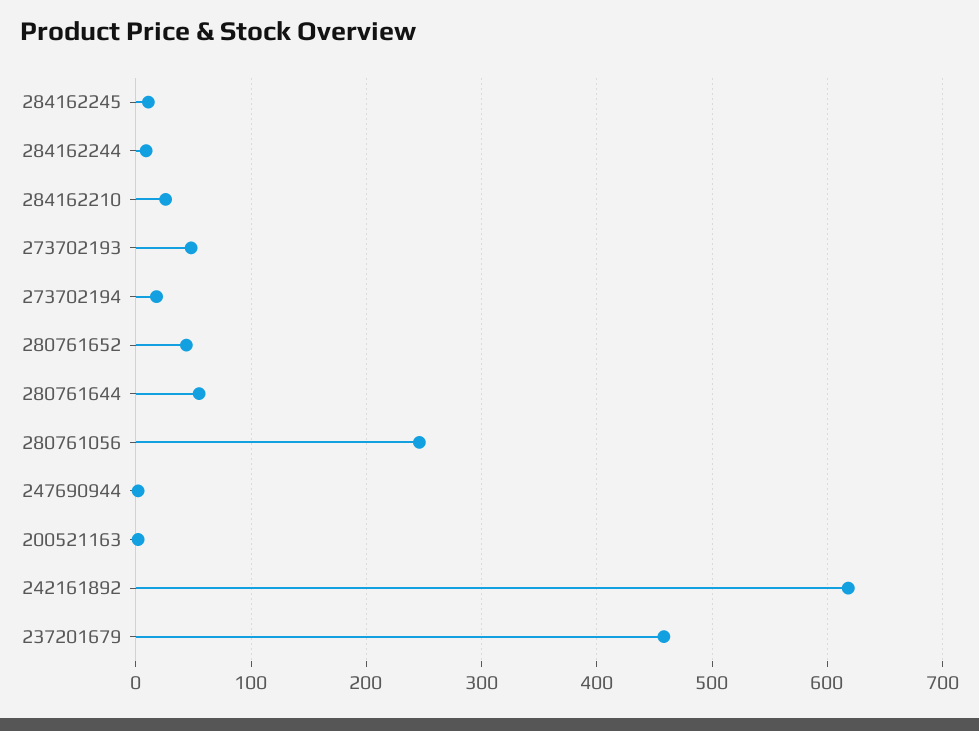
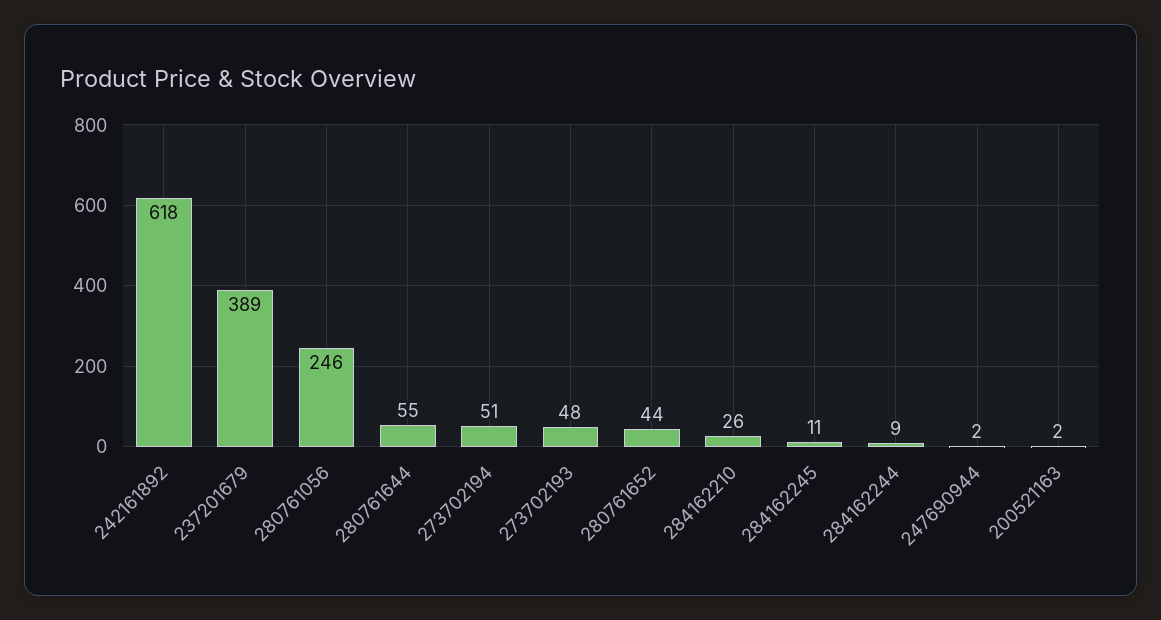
  {
    "284162245": 11,
    "284162244": 9,
    "284162210": 26,
    "273702193": 48,
-   "273702194": 20,
+   "273702194": 51,
    "280761652": 44,
    "280761644": 55,
    "280761056": 246,
    "247690944": 2,
    "200521163": 2,
    "242161892": 618,
-   "237201679": 460
+   "237201679": 389
  }

